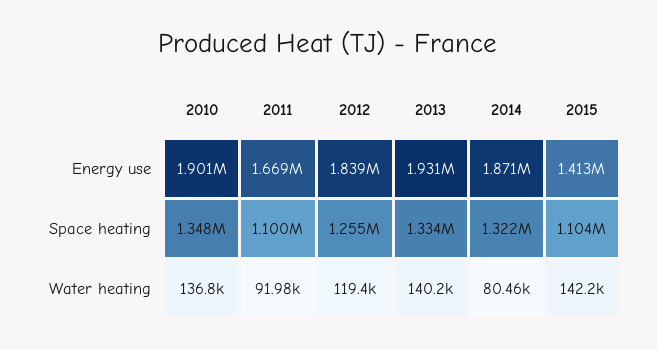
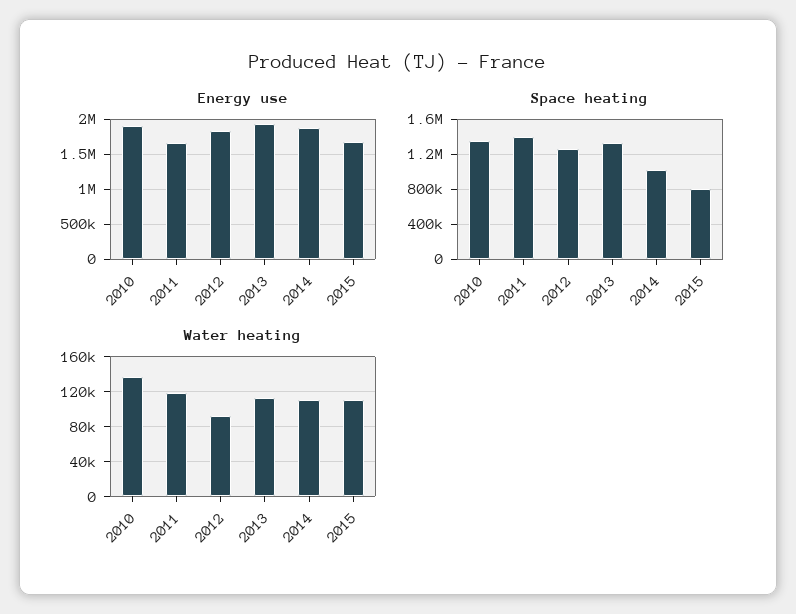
  {
    "Energy use": {
      "2010": 1901000,
      "2011": 1669000,
      "2012": 1839000,
      "2013": 1931000,
      "2014": 1871000,
-     "2015": 1413000
+     "2015": 1700000
    },
    "Space heating": {
      "2010": 1348000,
-     "2011": 1100000,
+     "2011": 1400000,
      "2012": 1255000,
      "2013": 1334000,
-     "2014": 1322000,
+     "2014": 1000000,
-     "2015": 1104000
+     "2015": 800000
    },
    "Water heating": {
      "2010": 136800,
-     "2011": 91980,
+     "2011": 120000,
-     "2012": 119400,
+     "2012": 90000,
-     "2013": 140200,
+     "2013": 110000,
-     "2014": 80460,
+     "2014": 110000,
-     "2015": 142200
+     "2015": 110000
    }
  }

